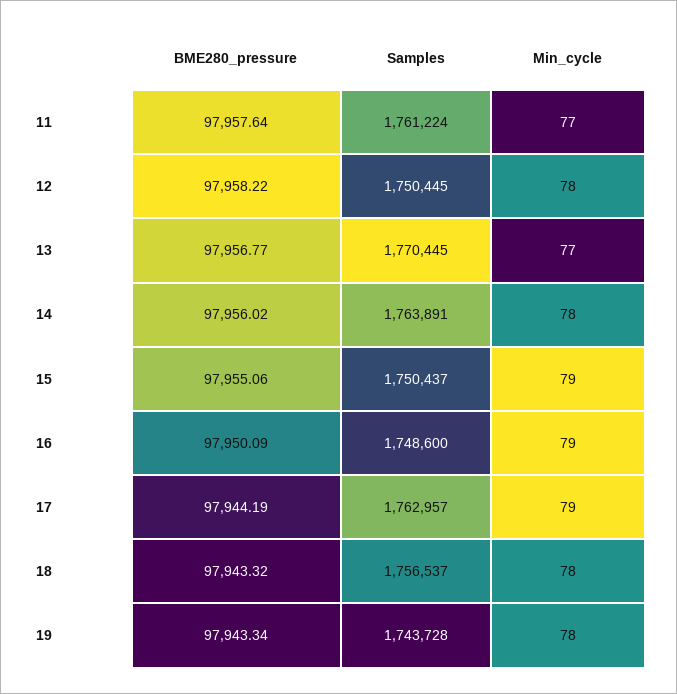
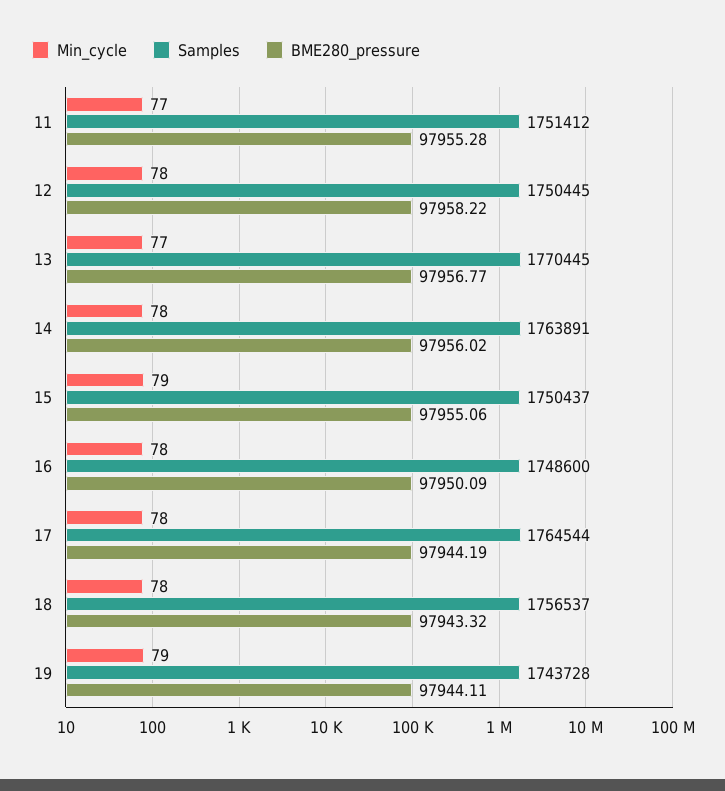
  {
    "BME280_pressure": {
-     "11": 97957.64,
+     "11": 97955.28,
      "12": 97958.22,
      "13": 97956.77,
      "14": 97956.02,
      "15": 97955.06,
      "16": 97950.09,
      "17": 97944.19,
      "18": 97943.32,
-     "19": 97943.34
+     "19": 97944.11
    },
    "Samples": {
-     "11": 1761224,
+     "11": 1751412,
      "12": 1750445,
      "13": 1770445,
      "14": 1763891,
      "15": 1750437,
      "16": 1748600,
-     "17": 1762957,
+     "17": 1764544,
      "18": 1756537,
      "19": 1743728
    },
    "Min_cycle": {
      "11": 77,
      "12": 78,
      "13": 77,
      "14": 78,
      "15": 79,
-     "16": 79,
+     "16": 78,
-     "17": 79,
+     "17": 78,
      "18": 78,
-     "19": 78
+     "19": 79
    }
  }

